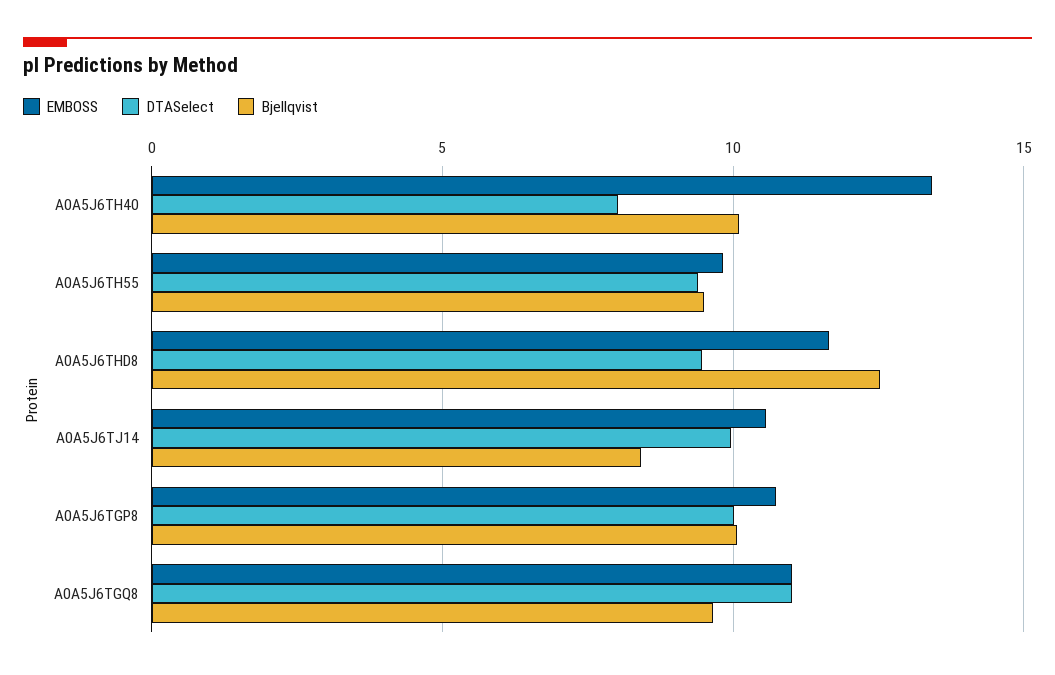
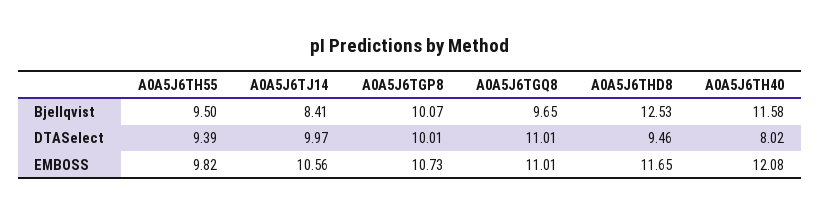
  {
    "EMBOSS": {
-     "A0A5J6TH40": 13.5,
+     "A0A5J6TH40": 12.08,
      "A0A5J6TH55": 9.82,
      "A0A5J6THD8": 11.65,
      "A0A5J6TJ14": 10.56,
      "A0A5J6TGP8": 10.73,
      "A0A5J6TGQ8": 11.01
    },
    "DTASelect": {
      "A0A5J6TH40": 8.02,
      "A0A5J6TH55": 9.39,
      "A0A5J6THD8": 9.46,
      "A0A5J6TJ14": 9.97,
      "A0A5J6TGP8": 10.01,
      "A0A5J6TGQ8": 11.01
    },
    "Bjellqvist": {
-     "A0A5J6TH40": 10,
+     "A0A5J6TH40": 11.58,
      "A0A5J6TH55": 9.5,
      "A0A5J6THD8": 12.53,
      "A0A5J6TJ14": 8.41,
      "A0A5J6TGP8": 10.07,
      "A0A5J6TGQ8": 9.65
    }
  }

